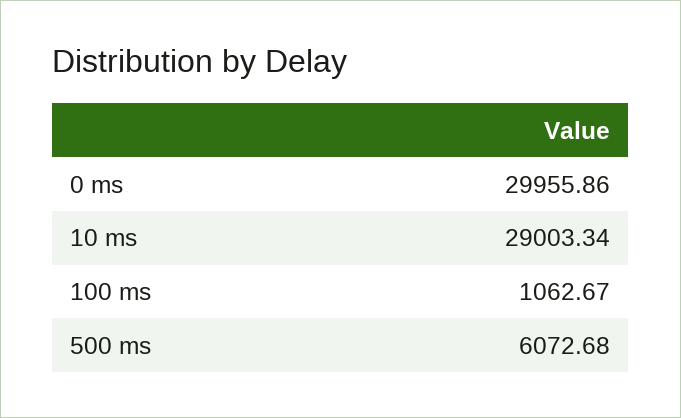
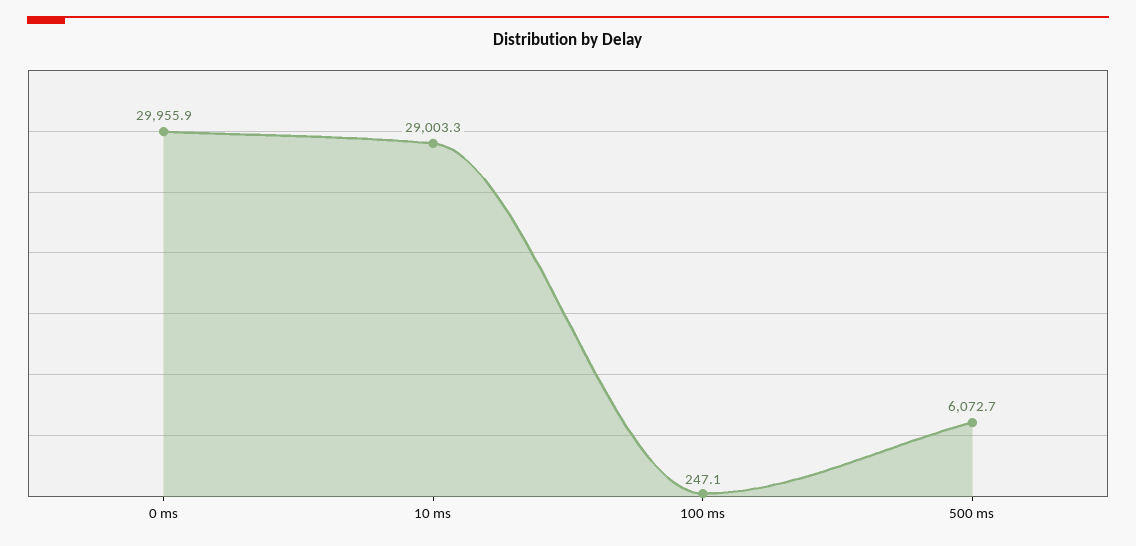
  {
    "0 ms": 29955.86,
    "10 ms": 29003.34,
-   "100 ms": 1062.67,
+   "100 ms": 247.1,
    "500 ms": 6072.68
  }

